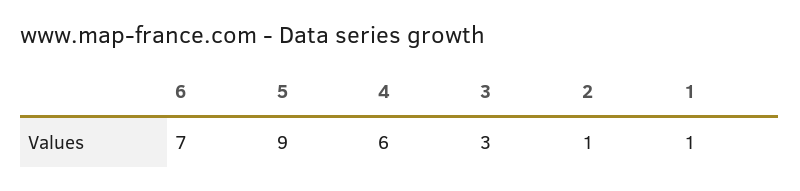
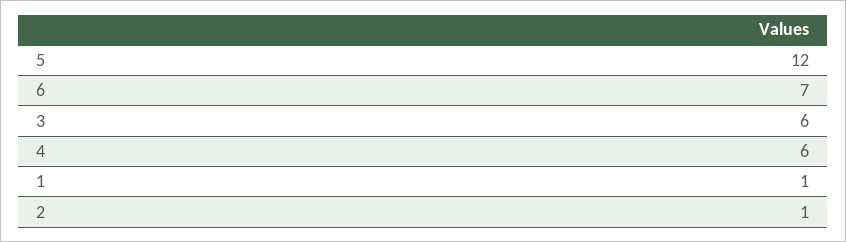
  {
    "6": 7,
-   "5": 9,
+   "5": 12,
    "4": 6,
-   "3": 3,
+   "3": 6,
    "2": 1,
    "1": 1
  }

